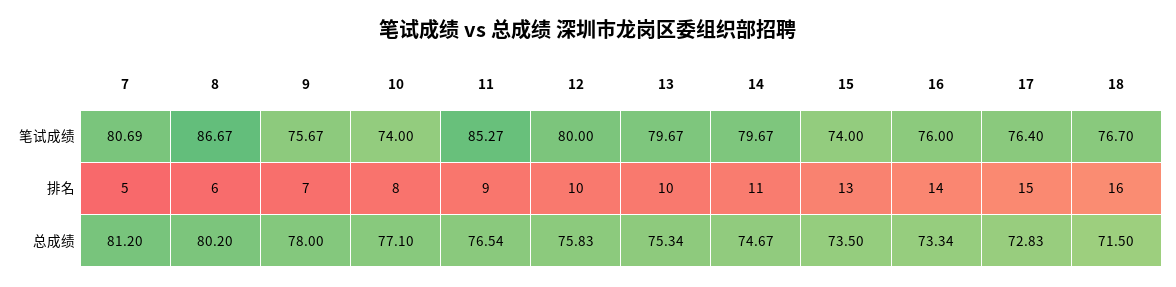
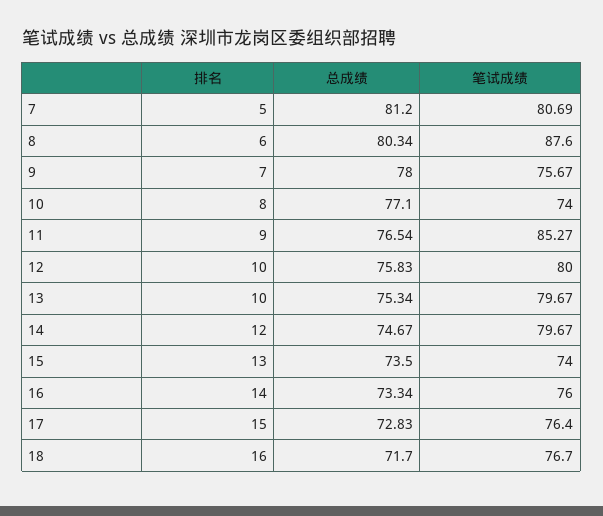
  {
    "7": {
      "笔试成绩": 80.69,
      "排名": 5,
      "总成绩": 81.2
    },
    "8": {
-     "笔试成绩": 86.67,
+     "笔试成绩": 87.6,
      "排名": 6,
-     "总成绩": 80.2
+     "总成绩": 80.34
    },
    "9": {
      "笔试成绩": 75.67,
      "排名": 7,
      "总成绩": 78
    },
    "10": {
      "笔试成绩": 74,
      "排名": 8,
      "总成绩": 77.1
    },
    "11": {
      "笔试成绩": 85.27,
      "排名": 9,
      "总成绩": 76.54
    },
    "12": {
      "笔试成绩": 80,
      "排名": 10,
      "总成绩": 75.83
    },
    "13": {
      "笔试成绩": 79.67,
      "排名": 10,
      "总成绩": 75.34
    },
    "14": {
      "笔试成绩": 79.67,
-     "排名": 11,
+     "排名": 12,
      "总成绩": 74.67
    },
    "15": {
      "笔试成绩": 74,
      "排名": 13,
      "总成绩": 73.5
    },
    "16": {
      "笔试成绩": 76,
      "排名": 14,
      "总成绩": 73.34
    },
    "17": {
      "笔试成绩": 76.4,
      "排名": 15,
      "总成绩": 72.83
    },
    "18": {
      "笔试成绩": 76.7,
      "排名": 16,
-     "总成绩": 71.5
+     "总成绩": 71.7
    }
  }

